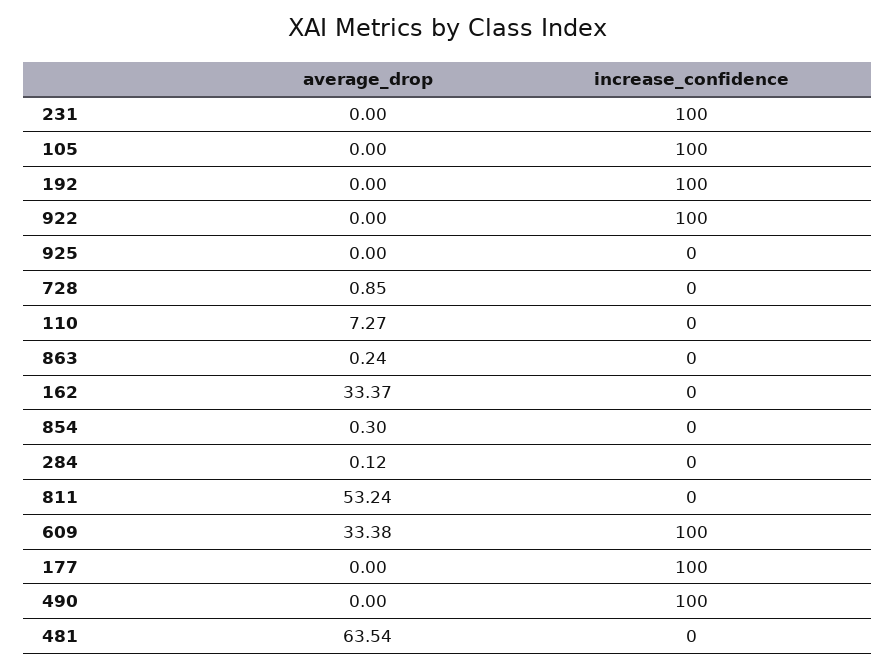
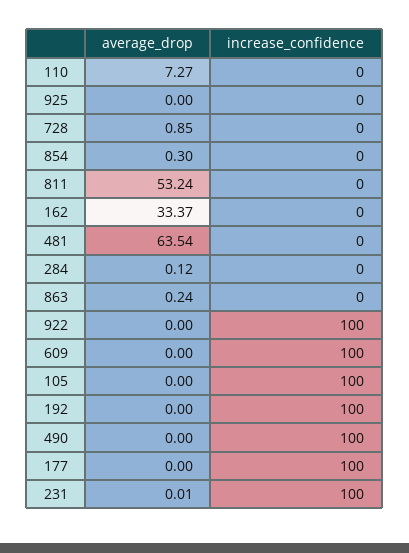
  {
    "average_drop": {
-     "231": 0,
+     "231": 0.01,
      "105": 0,
      "192": 0,
      "922": 0,
      "925": 0,
      "728": 0.85,
      "110": 7.27,
      "863": 0.24,
      "162": 33.37,
      "854": 0.3,
      "284": 0.12,
      "811": 53.24,
-     "609": 33.38,
+     "609": 0,
      "177": 0,
      "490": 0,
      "481": 63.54
    },
    "increase_confidence": {
      "231": 100,
      "105": 100,
      "192": 100,
      "922": 100,
      "925": 0,
      "728": 0,
      "110": 0,
      "863": 0,
      "162": 0,
      "854": 0,
      "284": 0,
      "811": 0,
      "609": 100,
      "177": 100,
      "490": 100,
      "481": 0
    }
  }

